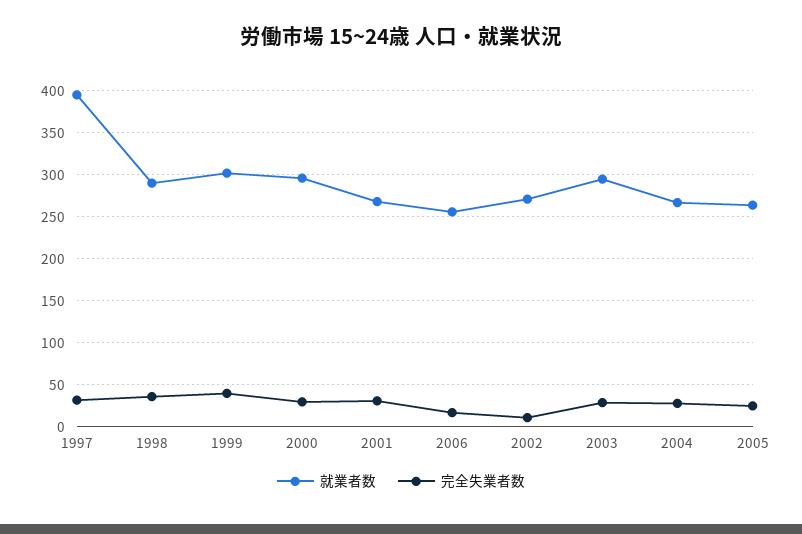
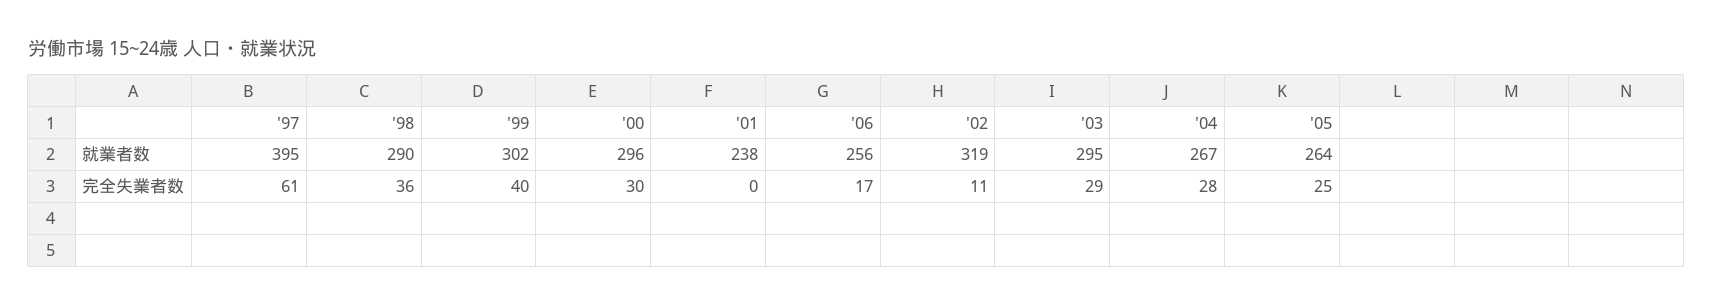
  {
    "就業者数": {
      "1997": 395,
      "1998": 290,
      "1999": 302,
      "2000": 296,
-     "2001": 270,
+     "2001": 238,
      "2006": 256,
-     "2002": 270,
+     "2002": 319,
      "2003": 295,
      "2004": 267,
      "2005": 264
    },
    "完全失業者数": {
-     "1997": 30,
+     "1997": 61,
      "1998": 36,
      "1999": 40,
      "2000": 30,
-     "2001": 30,
+     "2001": 0,
      "2006": 17,
      "2002": 11,
      "2003": 29,
      "2004": 28,
      "2005": 25
    }
  }

